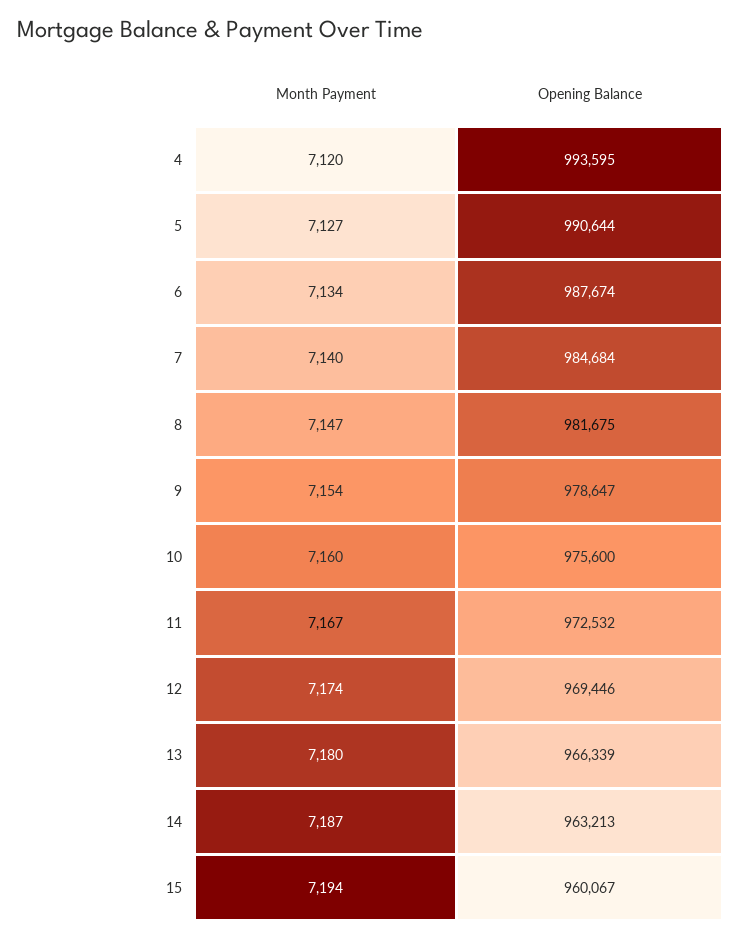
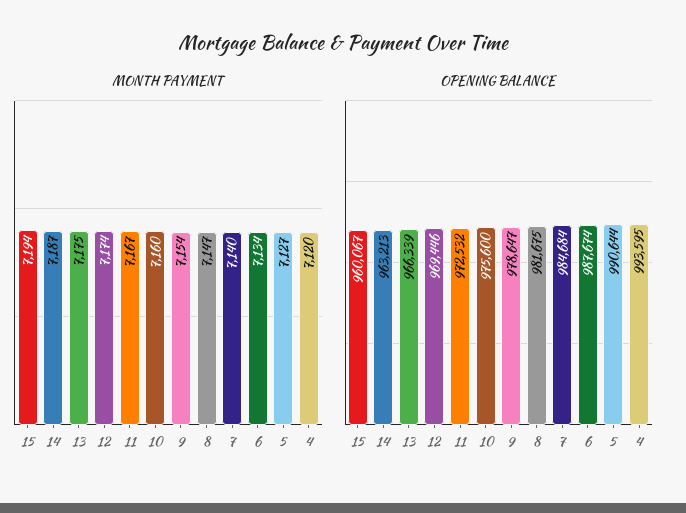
  {
    "Month Payment": {
      "4": 7120,
      "5": 7127,
      "6": 7134,
      "7": 7140,
      "8": 7147,
      "9": 7154,
      "10": 7160,
      "11": 7167,
      "12": 7174,
-     "13": 7180,
+     "13": 7175,
      "14": 7187,
      "15": 7194
    },
    "Opening Balance": {
      "4": 993595,
      "5": 990644,
      "6": 987674,
      "7": 984684,
      "8": 981675,
      "9": 978647,
      "10": 975600,
      "11": 972532,
      "12": 969446,
      "13": 966339,
      "14": 963213,
      "15": 960067
    }
  }

